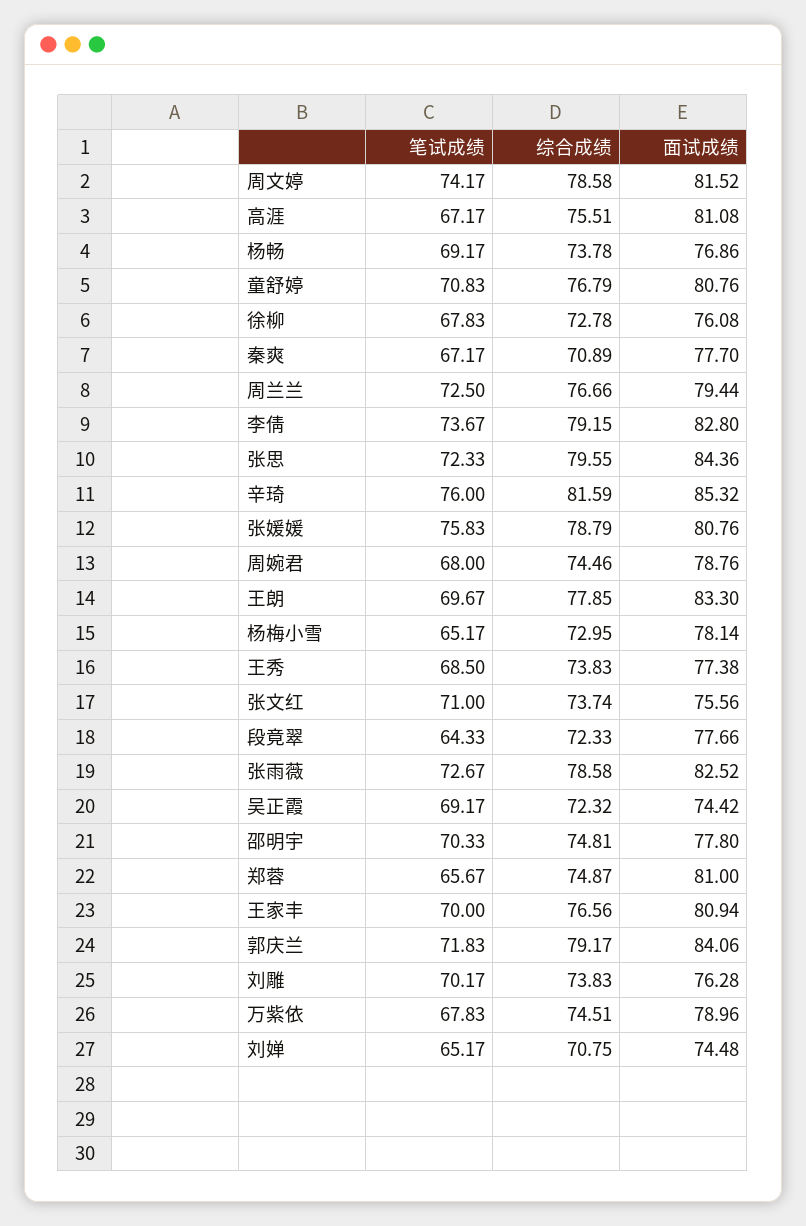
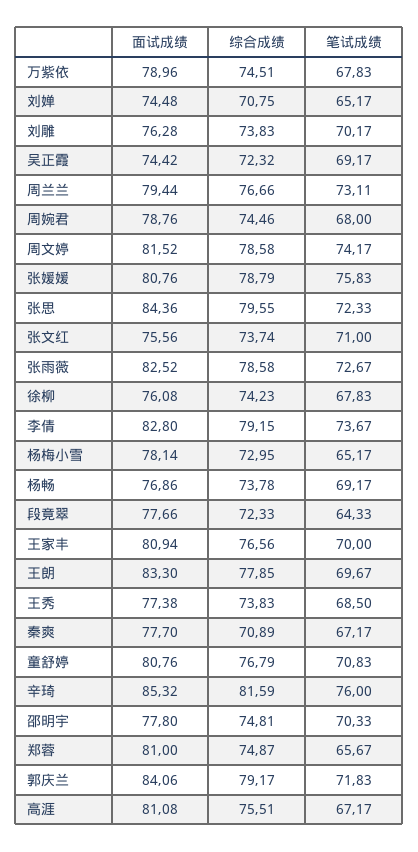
  {
    "笔试成绩": {
      "周文婷": 74.17,
      "高涯": 67.17,
      "杨畅": 69.17,
      "童舒婷": 70.83,
      "徐柳": 67.83,
      "秦爽": 67.17,
-     "周兰兰": 72.5,
+     "周兰兰": 73.11,
      "李倩": 73.67,
      "张思": 72.33,
      "辛琦": 76,
      "张媛媛": 75.83,
      "周婉君": 68,
      "王朗": 69.67,
      "杨梅小雪": 65.17,
      "王秀": 68.5,
      "张文红": 71,
      "段竟翠": 64.33,
      "张雨薇": 72.67,
      "吴正霞": 69.17,
      "邵明宇": 70.33,
      "郑蓉": 65.67,
      "王家丰": 70,
      "郭庆兰": 71.83,
      "刘雕": 70.17,
      "万紫依": 67.83,
      "刘婵": 65.17
    },
    "综合成绩": {
      "周文婷": 78.58,
      "高涯": 75.51,
      "杨畅": 73.78,
      "童舒婷": 76.79,
-     "徐柳": 72.78,
+     "徐柳": 74.23,
      "秦爽": 70.89,
      "周兰兰": 76.66,
      "李倩": 79.15,
      "张思": 79.55,
      "辛琦": 81.59,
      "张媛媛": 78.79,
      "周婉君": 74.46,
      "王朗": 77.85,
      "杨梅小雪": 72.95,
      "王秀": 73.83,
      "张文红": 73.74,
      "段竟翠": 72.33,
      "张雨薇": 78.58,
      "吴正霞": 72.32,
      "邵明宇": 74.81,
      "郑蓉": 74.87,
      "王家丰": 76.56,
      "郭庆兰": 79.17,
      "刘雕": 73.83,
      "万紫依": 74.51,
      "刘婵": 70.75
    },
    "面试成绩": {
      "周文婷": 81.52,
      "高涯": 81.08,
      "杨畅": 76.86,
      "童舒婷": 80.76,
      "徐柳": 76.08,
      "秦爽": 77.7,
      "周兰兰": 79.44,
      "李倩": 82.8,
      "张思": 84.36,
      "辛琦": 85.32,
      "张媛媛": 80.76,
      "周婉君": 78.76,
      "王朗": 83.3,
      "杨梅小雪": 78.14,
      "王秀": 77.38,
      "张文红": 75.56,
      "段竟翠": 77.66,
      "张雨薇": 82.52,
      "吴正霞": 74.42,
      "邵明宇": 77.8,
      "郑蓉": 81,
      "王家丰": 80.94,
      "郭庆兰": 84.06,
      "刘雕": 76.28,
      "万紫依": 78.96,
      "刘婵": 74.48
    }
  }

